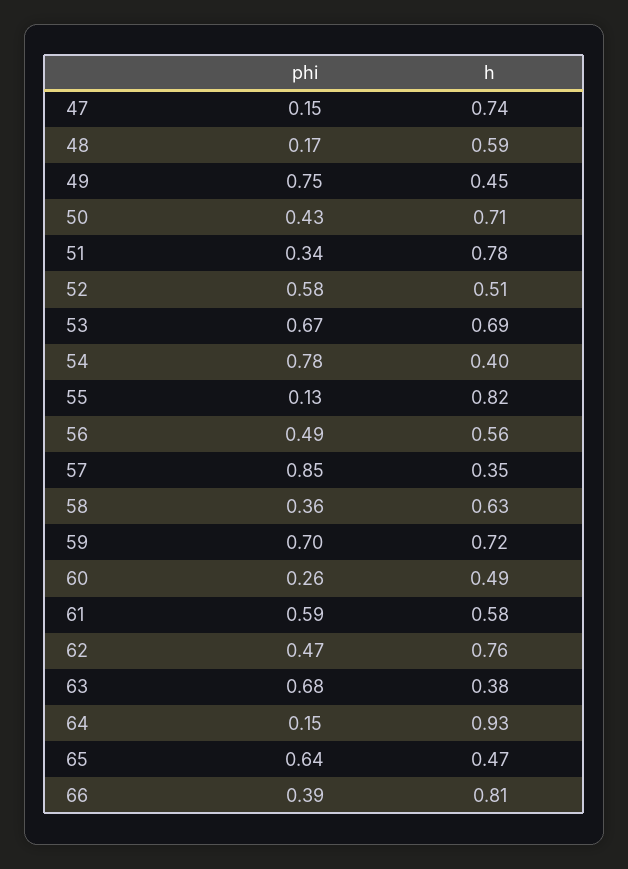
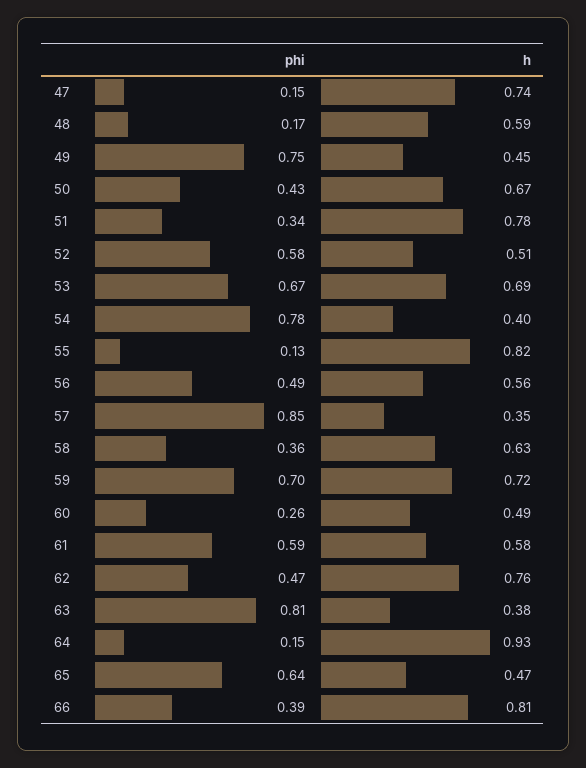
  {
    "phi": {
      "47": 0.15,
      "48": 0.17,
      "49": 0.75,
      "50": 0.43,
      "51": 0.34,
      "52": 0.58,
      "53": 0.67,
      "54": 0.78,
      "55": 0.13,
      "56": 0.49,
      "57": 0.85,
      "58": 0.36,
      "59": 0.7,
      "60": 0.26,
      "61": 0.59,
      "62": 0.47,
-     "63": 0.68,
+     "63": 0.81,
      "64": 0.15,
      "65": 0.64,
      "66": 0.39
    },
    "h": {
      "47": 0.74,
      "48": 0.59,
      "49": 0.45,
-     "50": 0.71,
+     "50": 0.67,
      "51": 0.78,
      "52": 0.51,
      "53": 0.69,
      "54": 0.4,
      "55": 0.82,
      "56": 0.56,
      "57": 0.35,
      "58": 0.63,
      "59": 0.72,
      "60": 0.49,
      "61": 0.58,
      "62": 0.76,
      "63": 0.38,
      "64": 0.93,
      "65": 0.47,
      "66": 0.81
    }
  }

